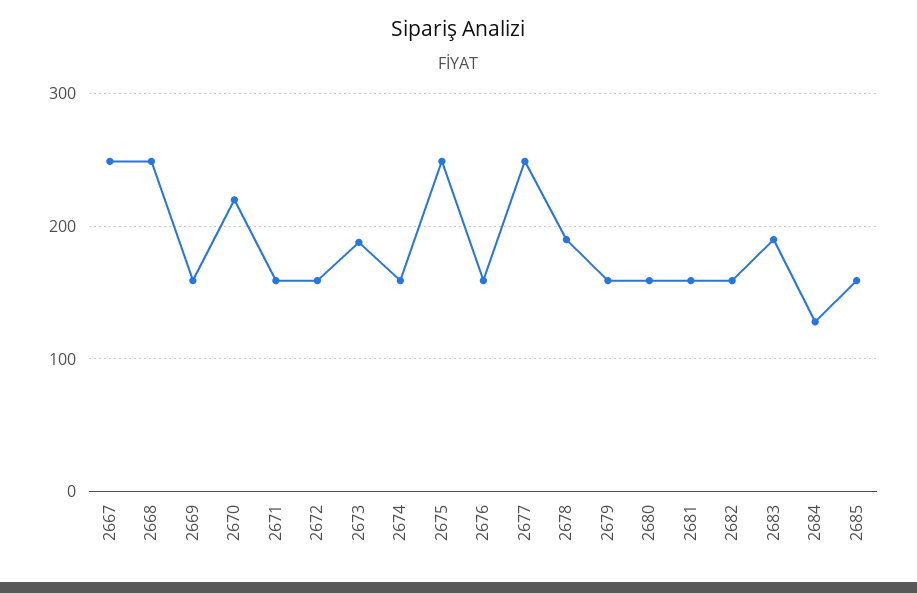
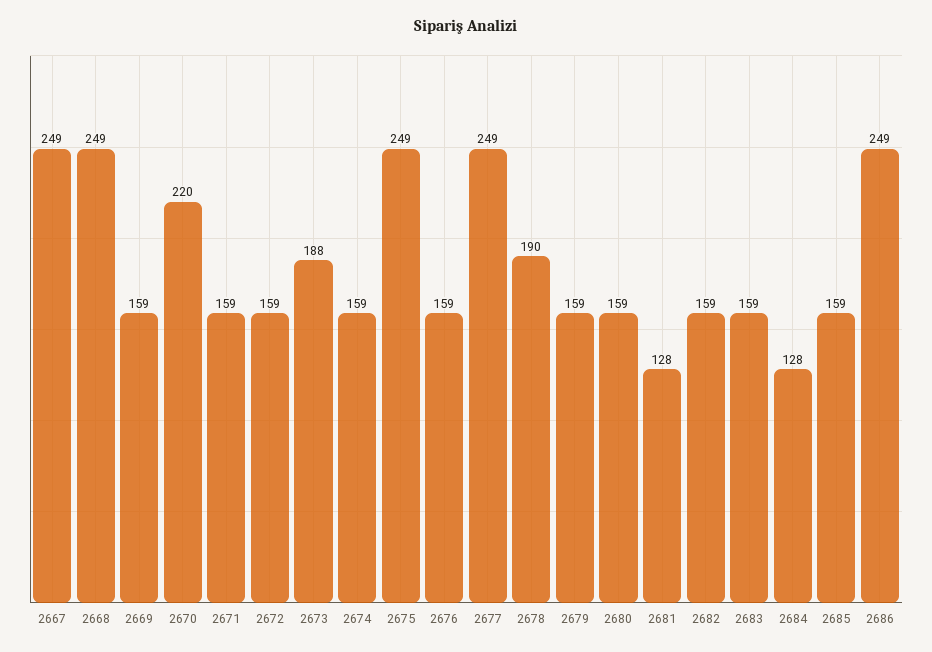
  {
    "2667": 249,
    "2668": 249,
    "2669": 159,
    "2670": 220,
    "2671": 159,
    "2672": 159,
    "2673": 188,
    "2674": 159,
    "2675": 249,
    "2676": 159,
    "2677": 249,
    "2678": 190,
    "2679": 159,
    "2680": 159,
-   "2681": 160,
+   "2681": 128,
    "2682": 159,
-   "2683": 190,
+   "2683": 159,
    "2684": 128,
-   "2685": 159
+   "2685": 159,
+   "2686": 249
  }

